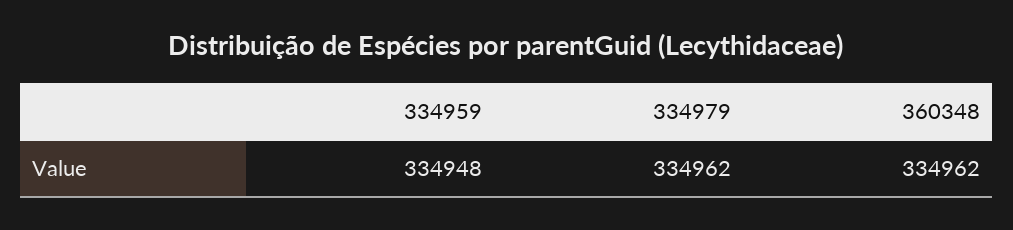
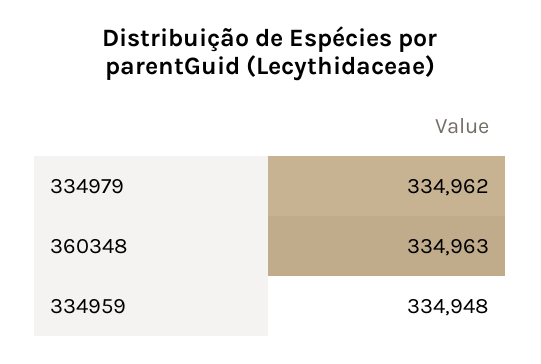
  {
    "334959": 334948,
    "334979": 334962,
-   "360348": 334962
+   "360348": 334963
  }

